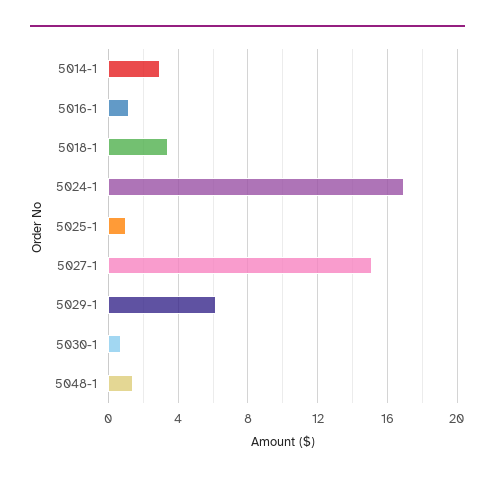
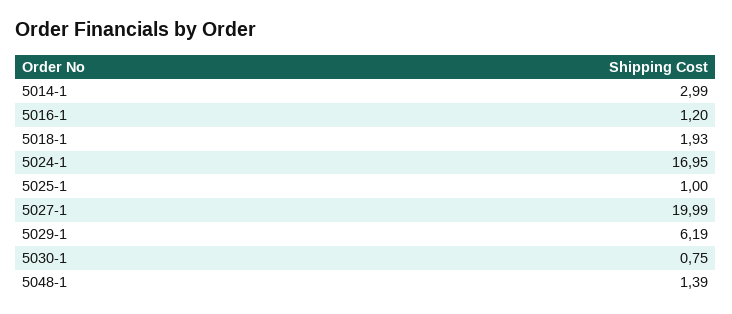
  {
    "5014-1": 2.99,
    "5016-1": 1.2,
-   "5018-1": 3.5,
+   "5018-1": 1.93,
    "5024-1": 16.95,
    "5025-1": 1,
-   "5027-1": 15,
+   "5027-1": 19.99,
    "5029-1": 6.19,
    "5030-1": 0.75,
    "5048-1": 1.39
  }

